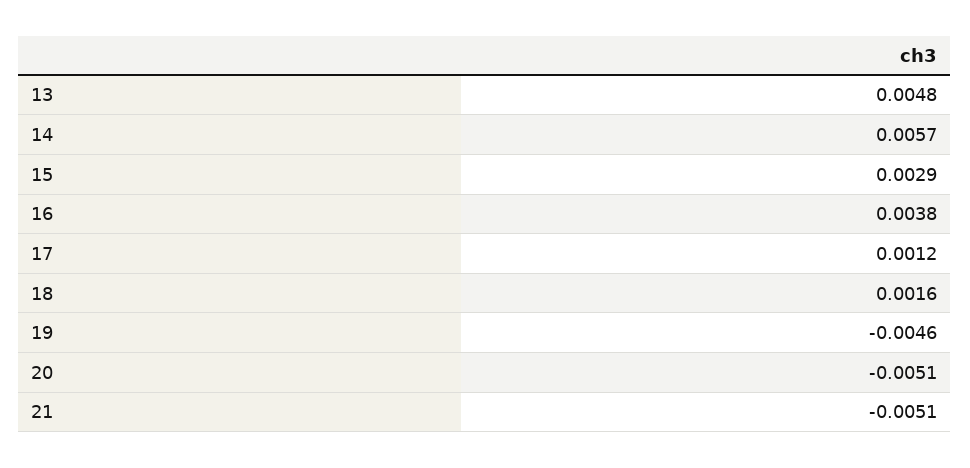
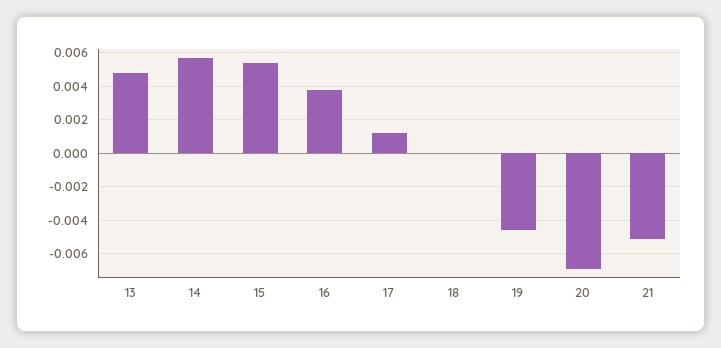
  {
    "13": 0.0048,
    "14": 0.0057,
-   "15": 0.0029,
+   "15": 0.0055,
    "16": 0.0038,
    "17": 0.0012,
-   "18": 0.0016,
+   "18": 0,
    "19": -0.0046,
-   "20": -0.0051,
+   "20": -0.007,
    "21": -0.0051
  }

